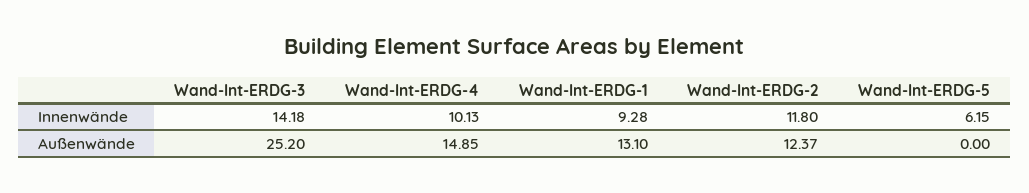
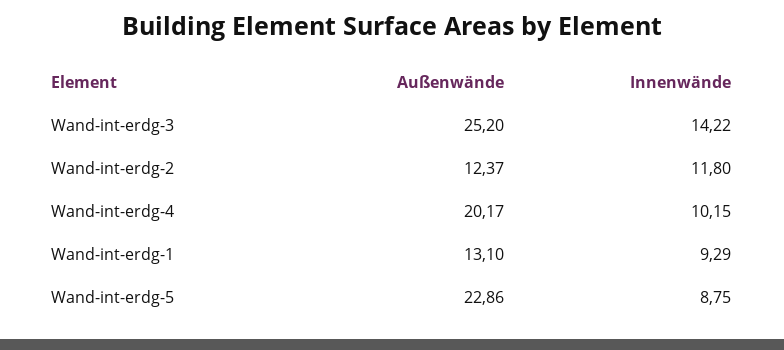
  {
    "Wand-Int-ERDG-3": {
-     "Innenwände": 14.18,
+     "Innenwände": 14.22,
      "Außenwände": 25.2
    },
    "Wand-Int-ERDG-4": {
-     "Innenwände": 10.13,
+     "Innenwände": 10.15,
-     "Außenwände": 14.85
+     "Außenwände": 20.17
    },
    "Wand-Int-ERDG-1": {
-     "Innenwände": 9.28,
+     "Innenwände": 9.29,
      "Außenwände": 13.1
    },
    "Wand-Int-ERDG-2": {
      "Innenwände": 11.8,
      "Außenwände": 12.37
    },
    "Wand-Int-ERDG-5": {
-     "Innenwände": 6.15,
+     "Innenwände": 8.75,
-     "Außenwände": 0
+     "Außenwände": 22.86
    }
  }

